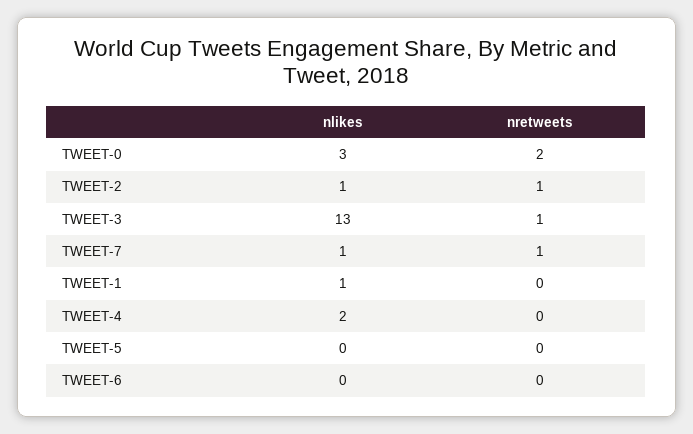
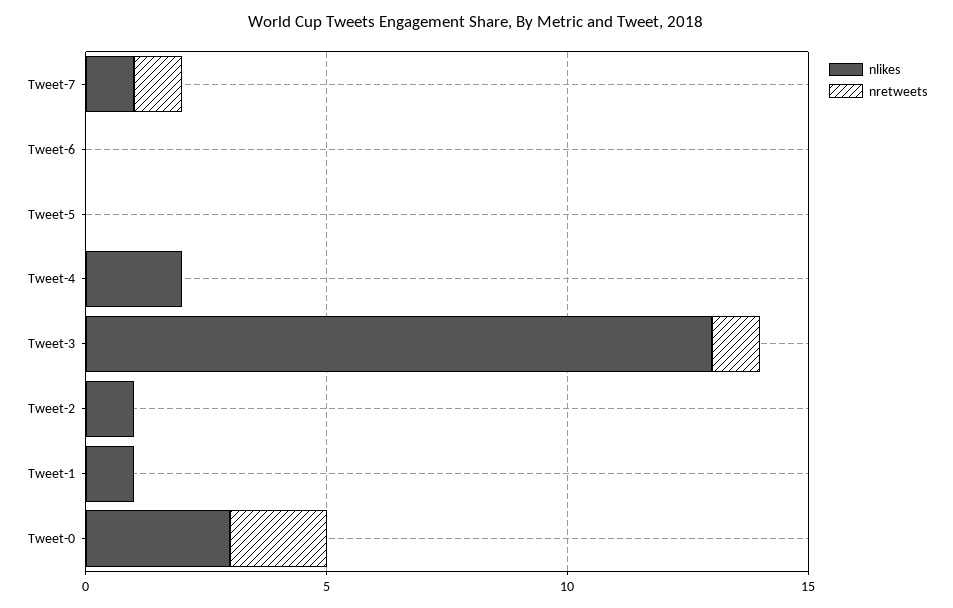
  {
    "nlikes": {
      "TWEET-0": 3,
      "TWEET-2": 1,
      "TWEET-3": 13,
      "TWEET-7": 1,
      "TWEET-1": 1,
      "TWEET-4": 2,
      "TWEET-5": 0,
      "TWEET-6": 0
    },
    "nretweets": {
      "TWEET-0": 2,
-     "TWEET-2": 1,
+     "TWEET-2": 0,
      "TWEET-3": 1,
      "TWEET-7": 1,
      "TWEET-1": 0,
      "TWEET-4": 0,
      "TWEET-5": 0,
      "TWEET-6": 0
    }
  }

